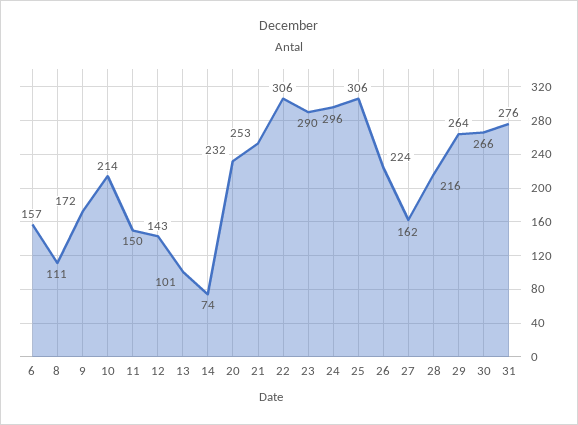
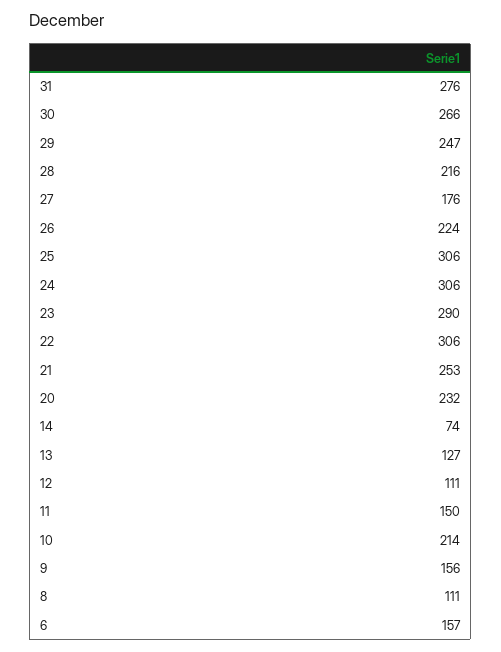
  {
    "6": 157,
    "8": 111,
-   "9": 172,
+   "9": 156,
    "10": 214,
    "11": 150,
-   "12": 143,
+   "12": 111,
-   "13": 101,
+   "13": 127,
    "14": 74,
    "20": 232,
    "21": 253,
    "22": 306,
    "23": 290,
-   "24": 296,
+   "24": 306,
    "25": 306,
    "26": 224,
-   "27": 162,
+   "27": 176,
    "28": 216,
-   "29": 264,
+   "29": 247,
    "30": 266,
    "31": 276
  }

